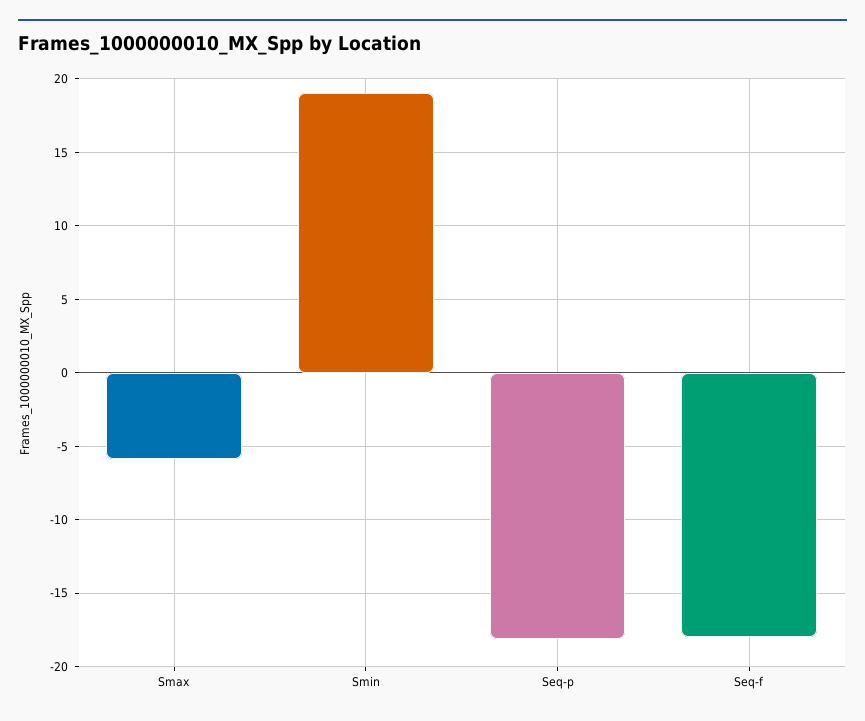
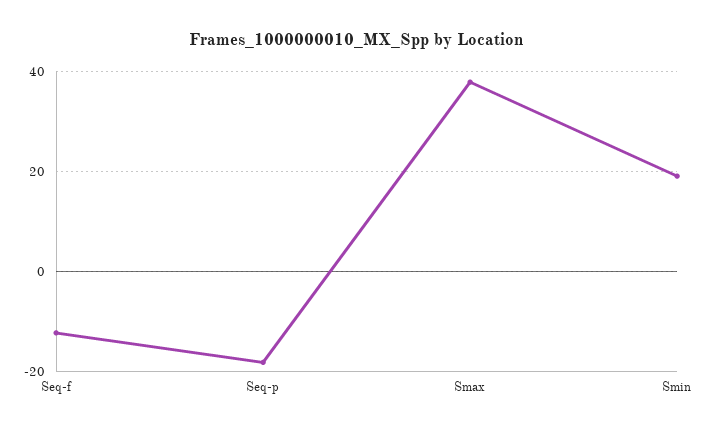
  {
-   "Smax": -6,
+   "Smax": 38,
    "Smin": 19,
    "Seq-p": -18,
-   "Seq-f": -18
+   "Seq-f": -12
  }

